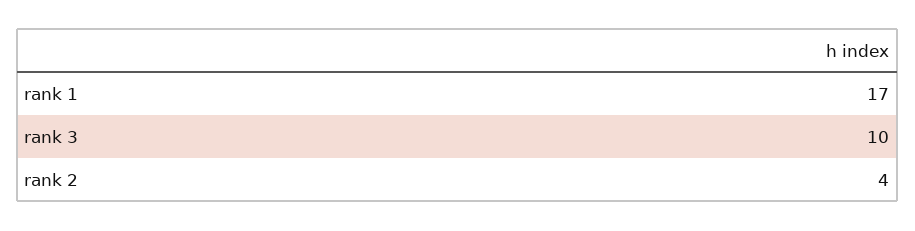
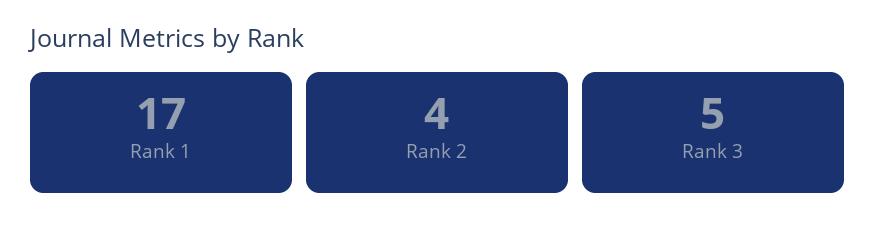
  {
    "rank 1": 17,
-   "rank 3": 10,
+   "rank 3": 5,
    "rank 2": 4
  }

